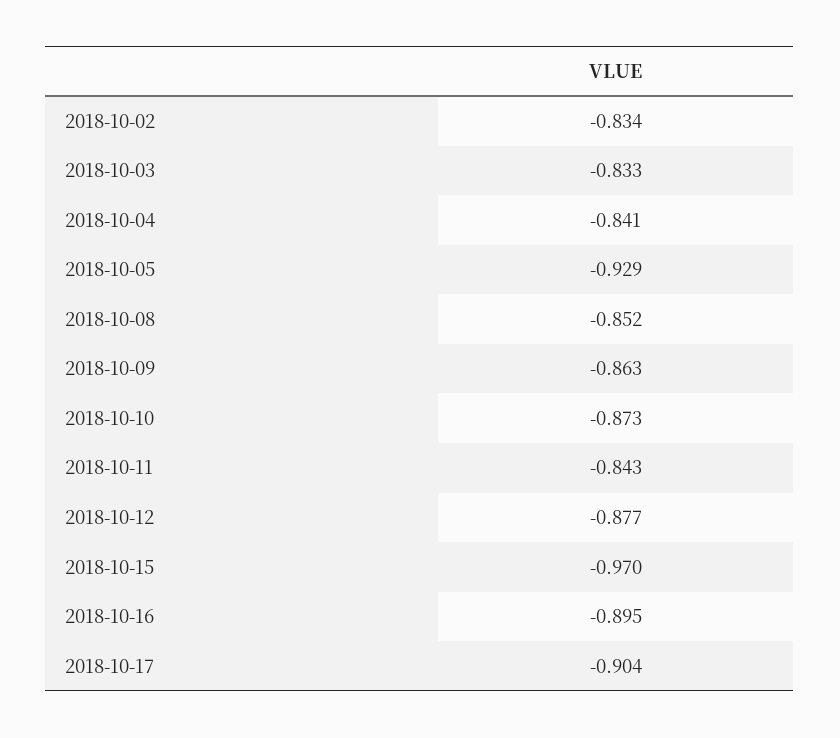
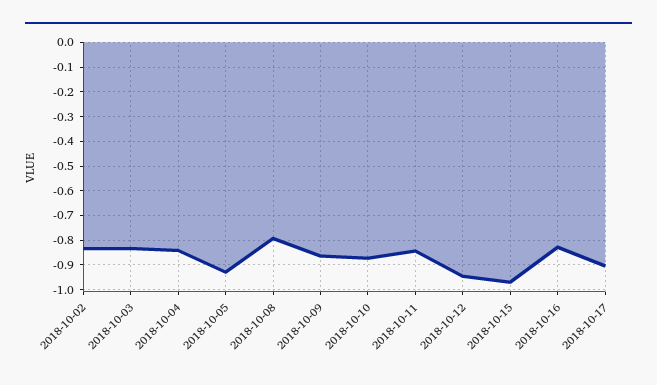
  {
    "2018-10-02": -0.834,
    "2018-10-03": -0.833,
    "2018-10-04": -0.841,
    "2018-10-05": -0.929,
-   "2018-10-08": -0.852,
+   "2018-10-08": -0.8,
    "2018-10-09": -0.863,
    "2018-10-10": -0.873,
    "2018-10-11": -0.843,
-   "2018-10-12": -0.877,
+   "2018-10-12": -0.95,
    "2018-10-15": -0.97,
-   "2018-10-16": -0.895,
+   "2018-10-16": -0.825,
    "2018-10-17": -0.904
  }

